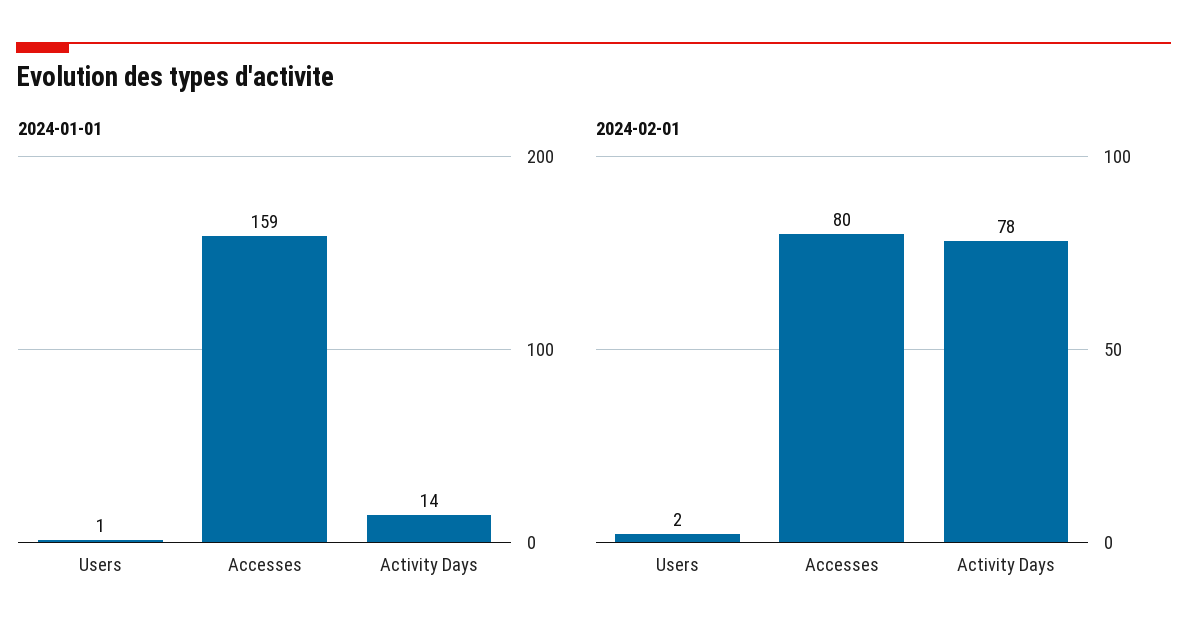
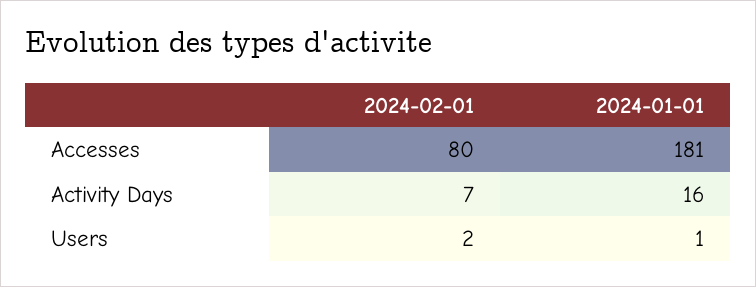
  {
    "2024-01-01": {
      "Users": 1,
-     "Accesses": 159,
+     "Accesses": 181,
-     "Activity Days": 14
+     "Activity Days": 16
    },
    "2024-02-01": {
      "Users": 2,
      "Accesses": 80,
-     "Activity Days": 78
+     "Activity Days": 7
    }
  }

